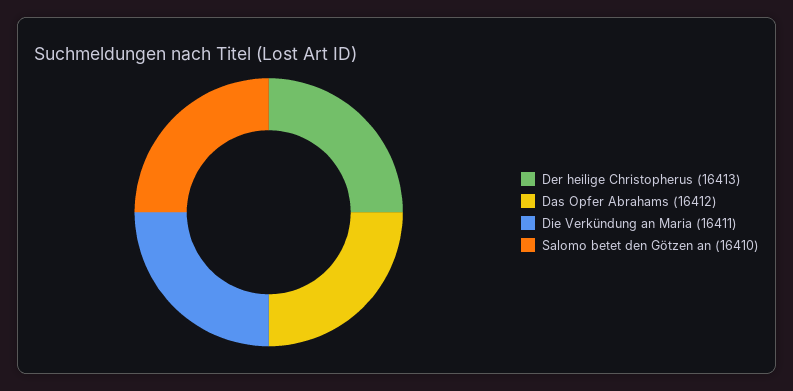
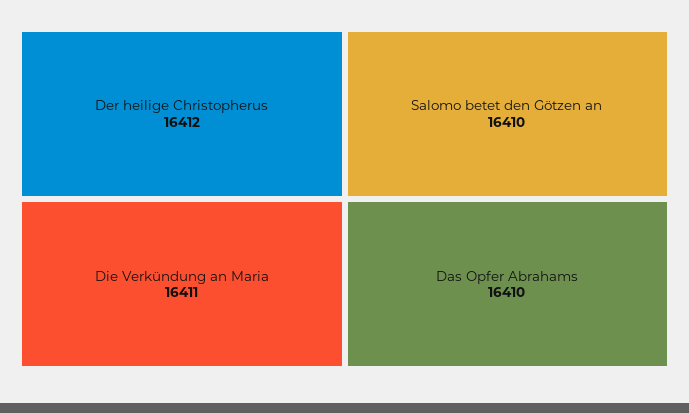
  {
-   "Der heilige Christopherus": 16413,
+   "Der heilige Christopherus": 16412,
-   "Das Opfer Abrahams": 16412,
+   "Das Opfer Abrahams": 16410,
    "Die Verkündung an Maria": 16411,
    "Salomo betet den Götzen an": 16410
  }

